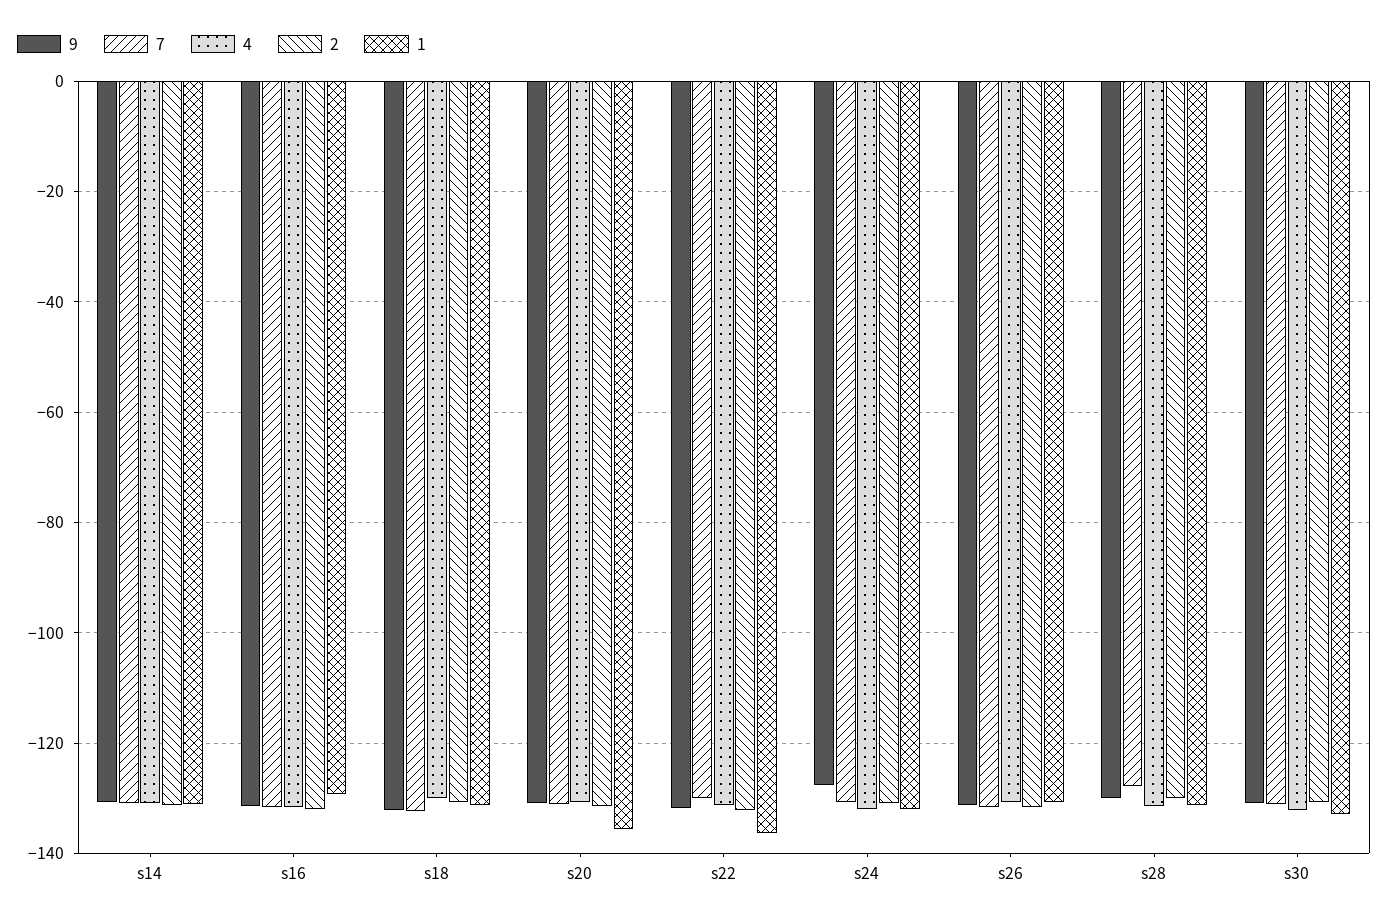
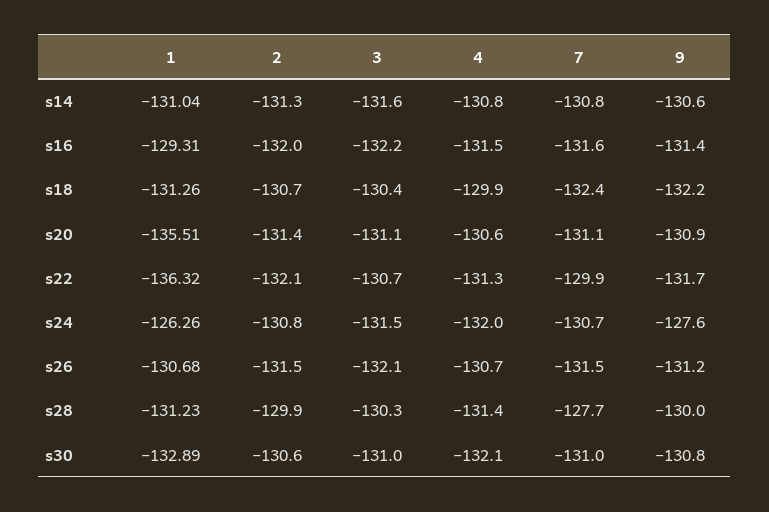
  {
    "9": {
      "s14": -130.6,
      "s16": -131.4,
      "s18": -132.2,
      "s20": -130.9,
      "s22": -131.7,
      "s24": -127.6,
      "s26": -131.2,
      "s28": -130,
      "s30": -130.8
    },
    "7": {
      "s14": -130.8,
      "s16": -131.6,
      "s18": -132.4,
      "s20": -131.1,
      "s22": -129.9,
      "s24": -130.7,
      "s26": -131.5,
      "s28": -127.7,
      "s30": -131
    },
    "4": {
      "s14": -130.8,
      "s16": -131.5,
      "s18": -129.9,
      "s20": -130.6,
      "s22": -131.3,
      "s24": -132,
      "s26": -130.7,
      "s28": -131.4,
      "s30": -132.1
    },
    "2": {
      "s14": -131.3,
      "s16": -132,
      "s18": -130.7,
      "s20": -131.4,
      "s22": -132.1,
      "s24": -130.8,
      "s26": -131.5,
      "s28": -129.9,
      "s30": -130.6
    },
    "1": {
      "s14": -131.04,
      "s16": -129.31,
      "s18": -131.26,
      "s20": -135.51,
      "s22": -136.32,
-     "s24": -132,
+     "s24": -126.26,
      "s26": -130.68,
      "s28": -131.23,
      "s30": -132.89
-   }
+   },
+   "3": {
+     "s14": -131.6,
+     "s16": -132.2,
+     "s18": -130.4,
+     "s20": -131.1,
+     "s22": -130.7,
+     "s24": -131.5,
+     "s26": -132.1,
+     "s28": -130.3,
+     "s30": -131
+   }
  }

